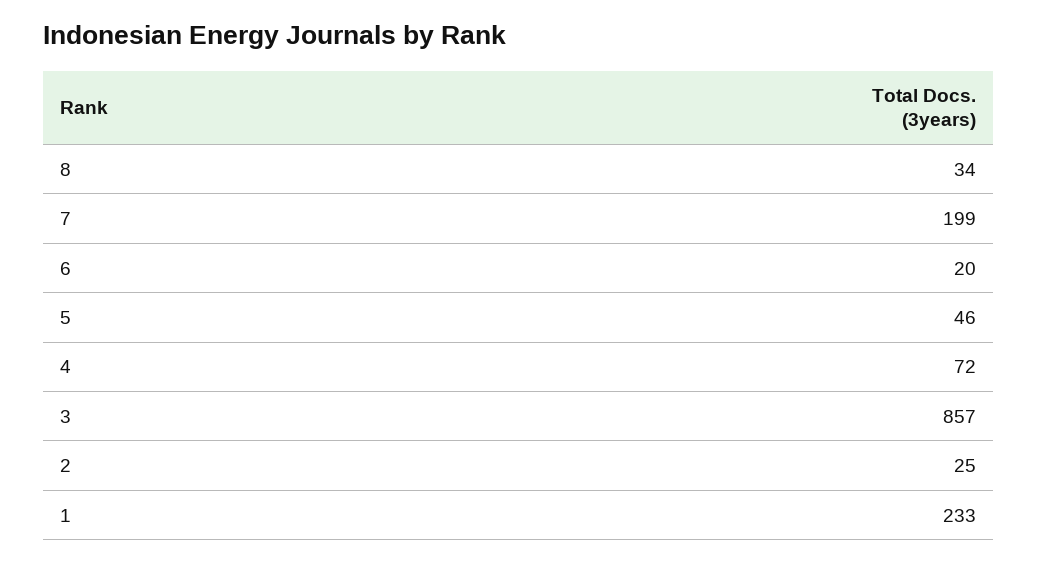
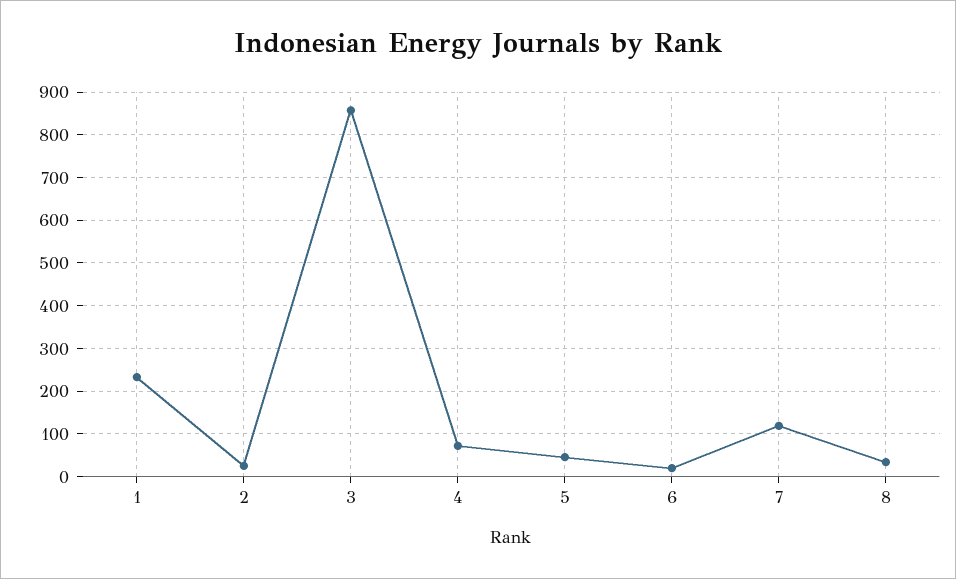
  {
    "8": 34,
-   "7": 199,
+   "7": 120,
    "6": 20,
    "5": 46,
    "4": 72,
    "3": 857,
    "2": 25,
    "1": 233
  }

